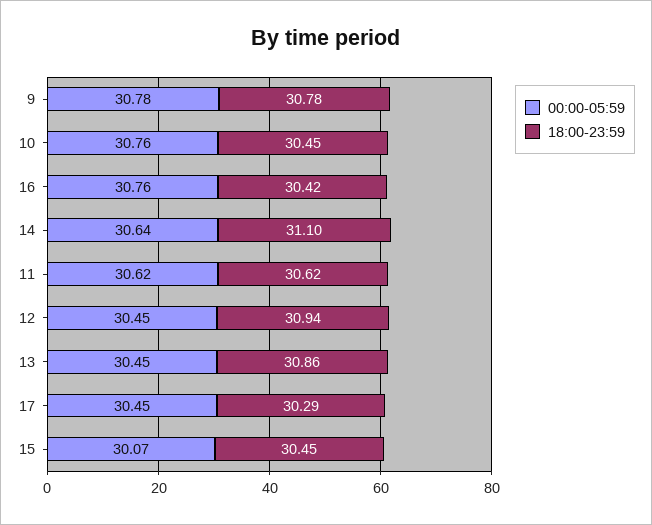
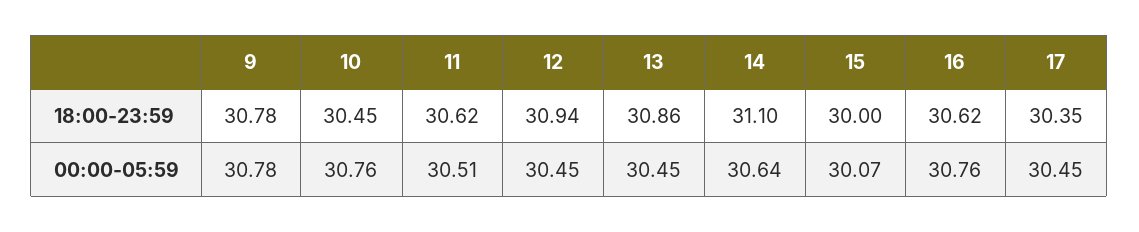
  {
    "00:00-05:59": {
      "9": 30.78,
      "10": 30.76,
      "16": 30.76,
      "14": 30.64,
-     "11": 30.62,
+     "11": 30.51,
      "12": 30.45,
      "13": 30.45,
      "17": 30.45,
      "15": 30.07
    },
    "18:00-23:59": {
      "9": 30.78,
      "10": 30.45,
-     "16": 30.42,
+     "16": 30.62,
      "14": 31.1,
      "11": 30.62,
      "12": 30.94,
      "13": 30.86,
-     "17": 30.29,
+     "17": 30.35,
-     "15": 30.45
+     "15": 30
    }
  }

